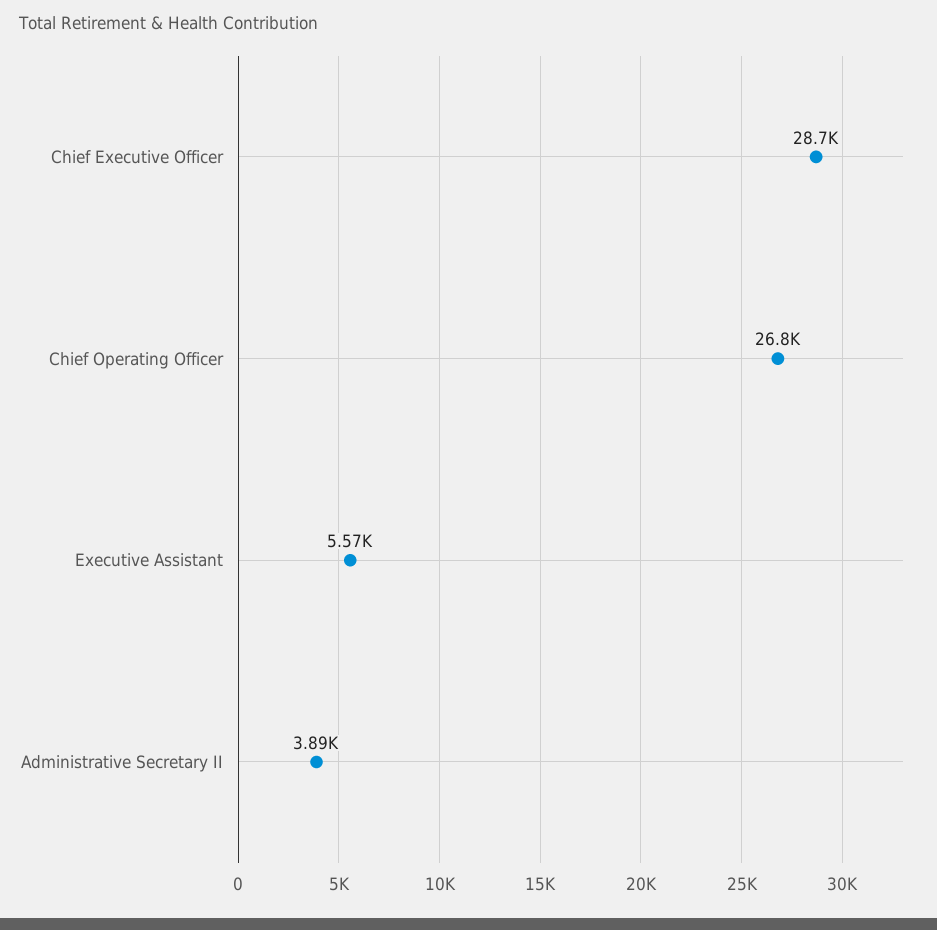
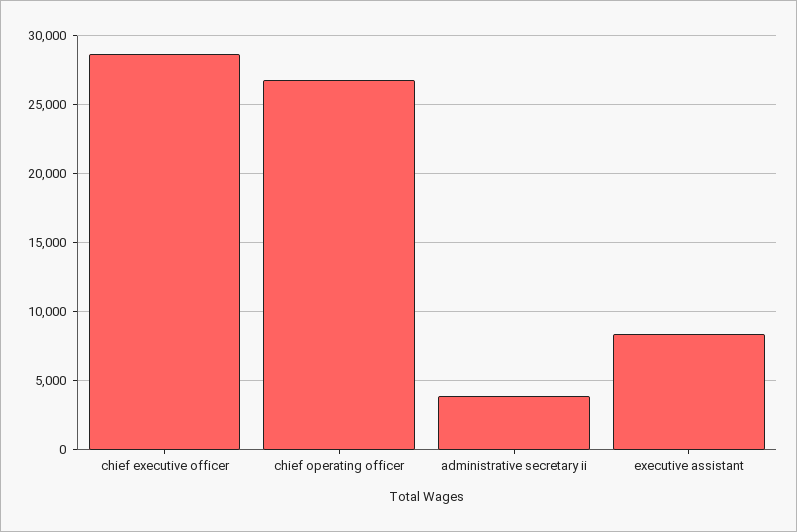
  {
    "Chief Executive Officer": 28700,
    "Chief Operating Officer": 26800,
-   "Executive Assistant": 5570,
+   "Executive Assistant": 8500,
    "Administrative Secretary II": 3890
  }

